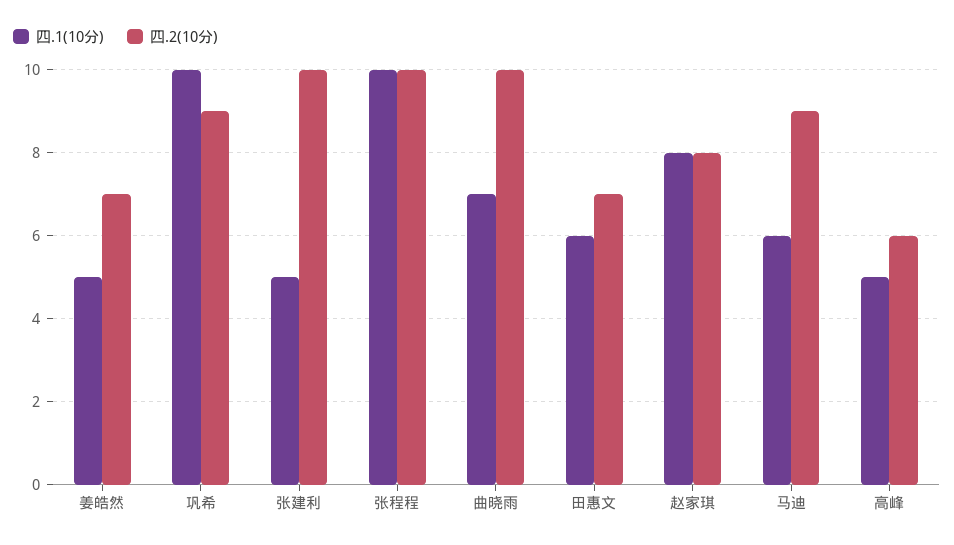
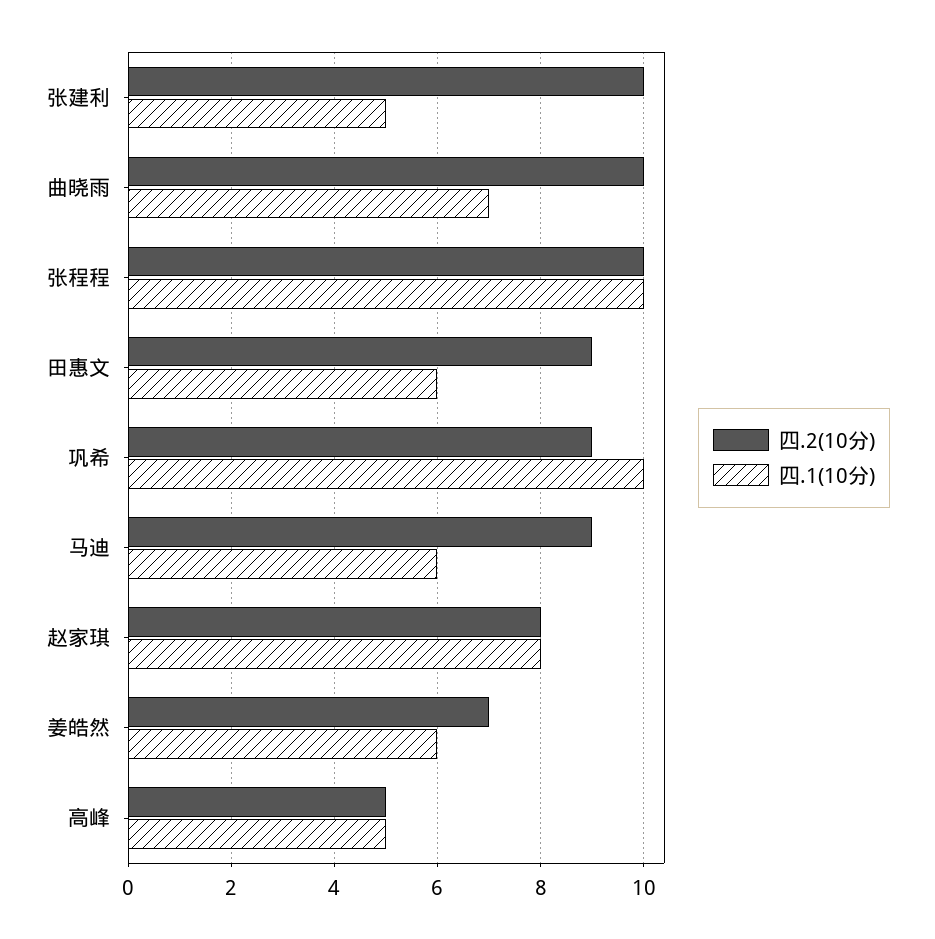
  {
    "四.1(10分)": {
-     "姜皓然": 5,
+     "姜皓然": 6,
      "巩希": 10,
      "张建利": 5,
      "张程程": 10,
      "曲晓雨": 7,
      "田惠文": 6,
      "赵家琪": 8,
      "马迪": 6,
      "高峰": 5
    },
    "四.2(10分)": {
      "姜皓然": 7,
      "巩希": 9,
      "张建利": 10,
      "张程程": 10,
      "曲晓雨": 10,
-     "田惠文": 7,
+     "田惠文": 9,
      "赵家琪": 8,
      "马迪": 9,
-     "高峰": 6
+     "高峰": 5
    }
  }

